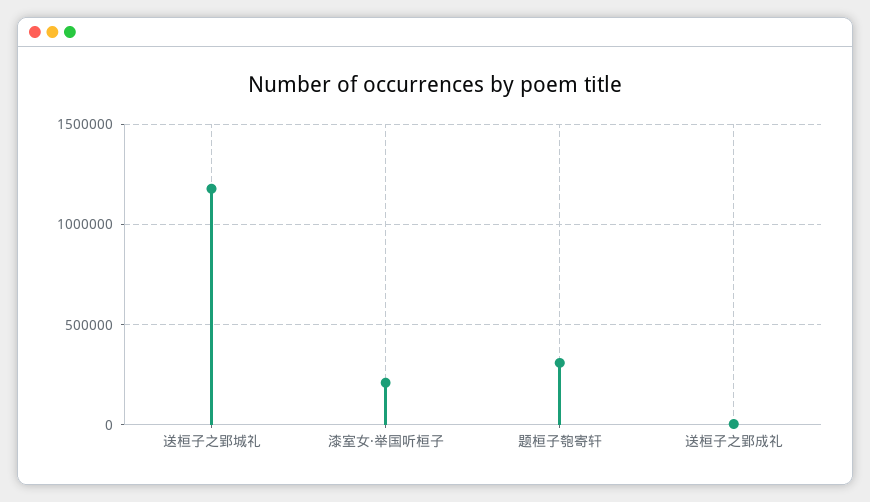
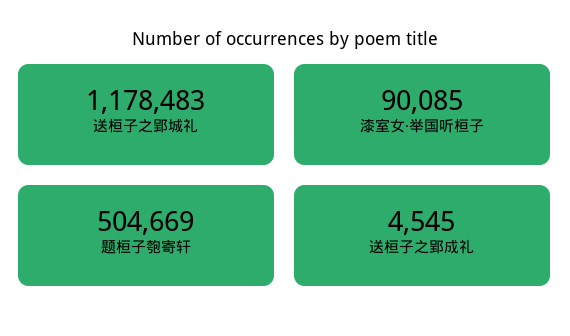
  {
    "送桓子之郢城礼": 1178483,
-   "漆室女·举国听桓子": 200000,
+   "漆室女·举国听桓子": 90085,
-   "题桓子匏寄轩": 300000,
+   "题桓子匏寄轩": 504669,
    "送桓子之郢成礼": 4545
  }

